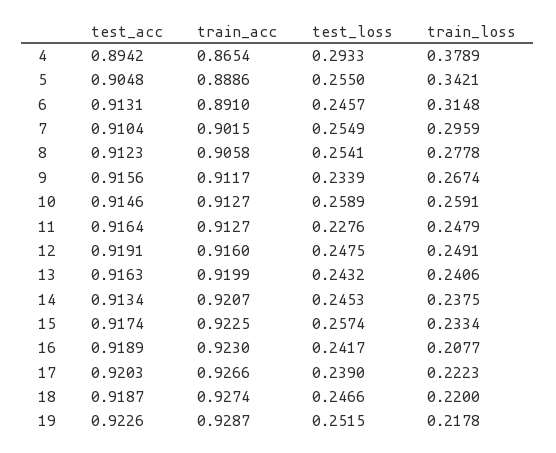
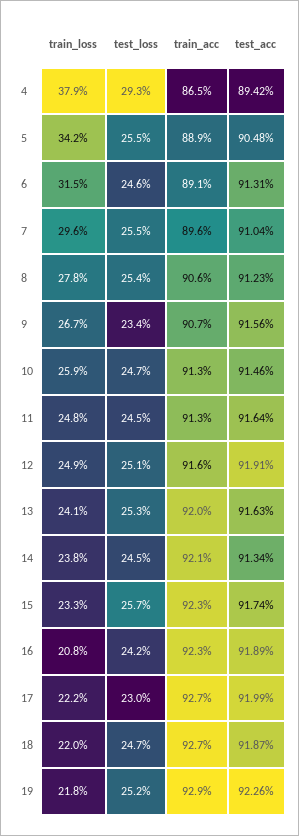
  {
    "test_acc": {
      "4": 0.8942,
      "5": 0.9048,
      "6": 0.9131,
      "7": 0.9104,
      "8": 0.9123,
      "9": 0.9156,
      "10": 0.9146,
      "11": 0.9164,
      "12": 0.9191,
      "13": 0.9163,
      "14": 0.9134,
      "15": 0.9174,
      "16": 0.9189,
-     "17": 0.9203,
+     "17": 0.9199,
      "18": 0.9187,
      "19": 0.9226
    },
    "train_acc": {
      "4": 0.8654,
      "5": 0.8886,
      "6": 0.891,
-     "7": 0.9015,
+     "7": 0.896,
      "8": 0.9058,
-     "9": 0.9117,
+     "9": 0.907,
      "10": 0.9127,
      "11": 0.9127,
      "12": 0.916,
      "13": 0.9199,
      "14": 0.9207,
      "15": 0.9225,
      "16": 0.923,
      "17": 0.9266,
      "18": 0.9274,
      "19": 0.9287
    },
    "test_loss": {
      "4": 0.2933,
      "5": 0.255,
      "6": 0.2457,
      "7": 0.2549,
      "8": 0.2541,
      "9": 0.2339,
-     "10": 0.2589,
+     "10": 0.247,
-     "11": 0.2276,
+     "11": 0.245,
-     "12": 0.2475,
+     "12": 0.251,
-     "13": 0.2432,
+     "13": 0.253,
      "14": 0.2453,
      "15": 0.2574,
      "16": 0.2417,
-     "17": 0.239,
+     "17": 0.23,
      "18": 0.2466,
      "19": 0.2515
    },
    "train_loss": {
      "4": 0.3789,
      "5": 0.3421,
      "6": 0.3148,
      "7": 0.2959,
      "8": 0.2778,
      "9": 0.2674,
      "10": 0.2591,
      "11": 0.2479,
      "12": 0.2491,
      "13": 0.2406,
      "14": 0.2375,
      "15": 0.2334,
      "16": 0.2077,
      "17": 0.2223,
      "18": 0.22,
      "19": 0.2178
    }
  }

